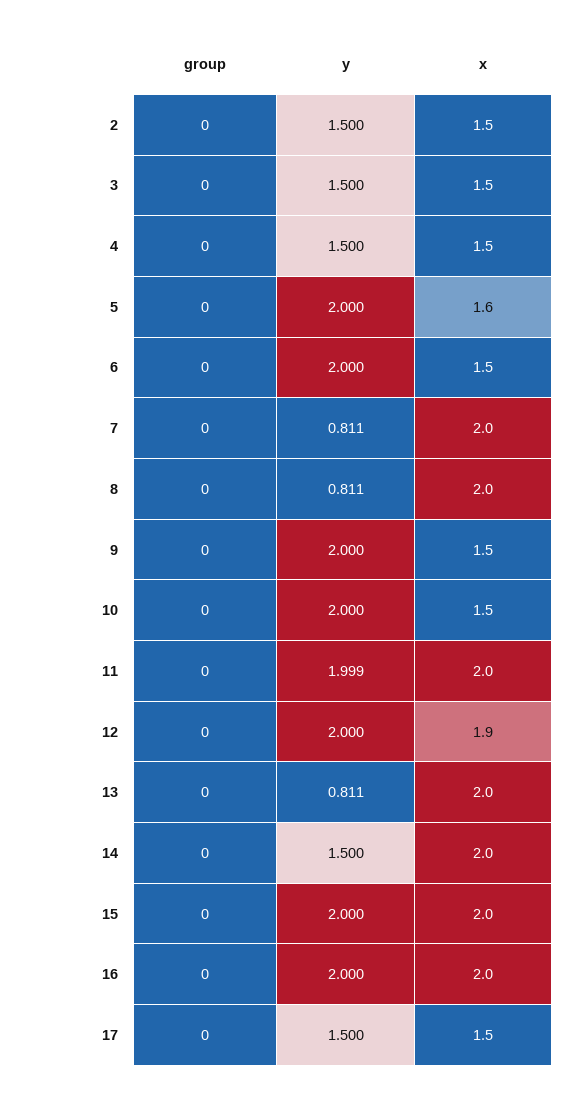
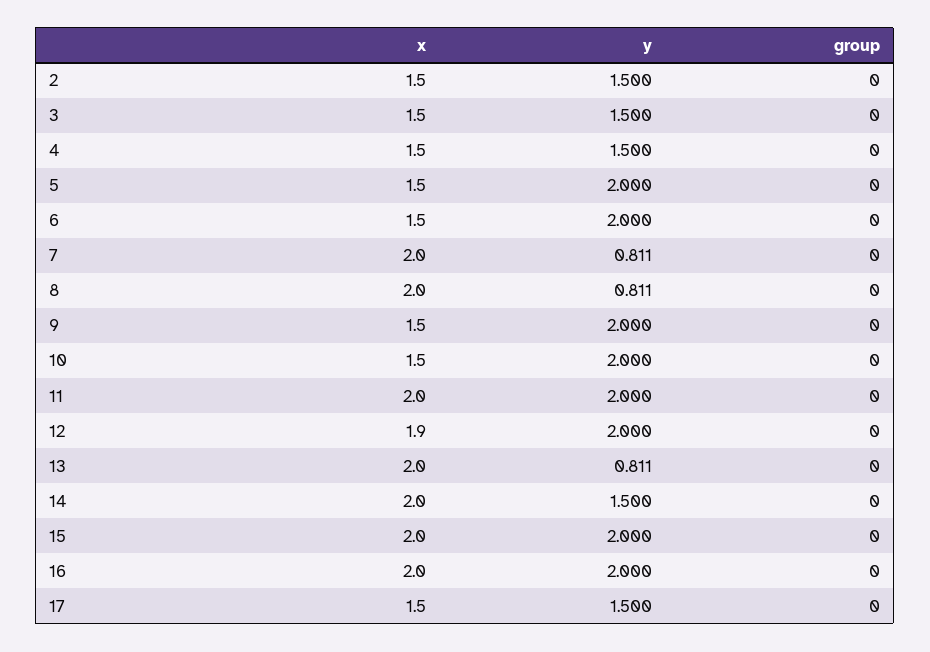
  {
    "group": {
      "2": 0,
      "3": 0,
      "4": 0,
      "5": 0,
      "6": 0,
      "7": 0,
      "8": 0,
      "9": 0,
      "10": 0,
      "11": 0,
      "12": 0,
      "13": 0,
      "14": 0,
      "15": 0,
      "16": 0,
      "17": 0
    },
    "y": {
      "2": 1.5,
      "3": 1.5,
      "4": 1.5,
      "5": 2,
      "6": 2,
      "7": 0.811,
      "8": 0.811,
      "9": 2,
      "10": 2,
-     "11": 1.999,
+     "11": 2,
      "12": 2,
      "13": 0.811,
      "14": 1.5,
      "15": 2,
      "16": 2,
      "17": 1.5
    },
    "x": {
      "2": 1.5,
      "3": 1.5,
      "4": 1.5,
-     "5": 1.6,
+     "5": 1.5,
      "6": 1.5,
      "7": 2,
      "8": 2,
      "9": 1.5,
      "10": 1.5,
      "11": 2,
      "12": 1.9,
      "13": 2,
      "14": 2,
      "15": 2,
      "16": 2,
      "17": 1.5
    }
  }

